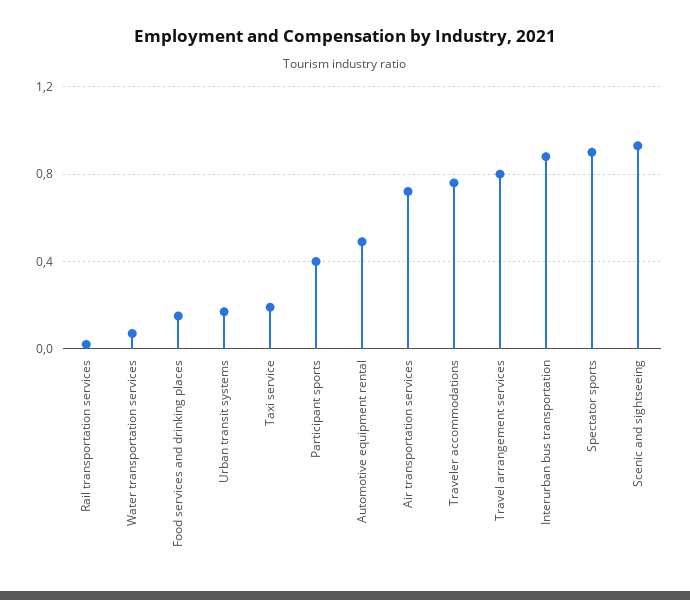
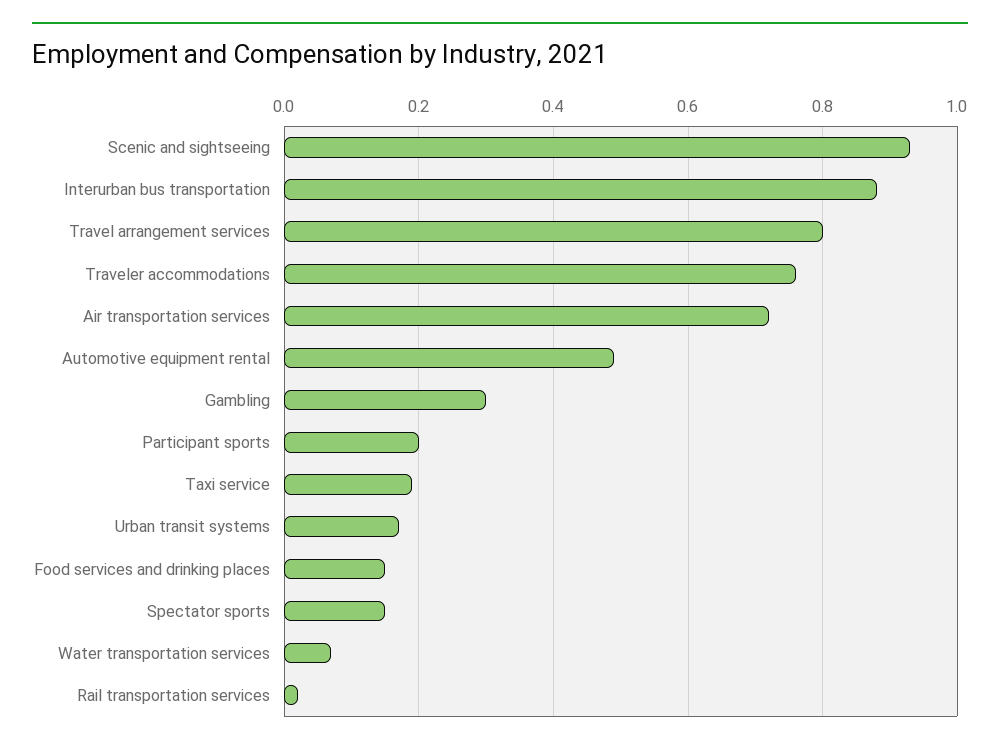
  {
    "Rail transportation services": 0,
    "Water transportation services": 0.05,
    "Food services and drinking places": 0.15,
    "Urban transit systems": 0.15,
    "Taxi service": 0.2,
-   "Participant sports": 0.4,
+   "Participant sports": 0.2,
    "Automotive equipment rental": 0.5,
    "Air transportation services": 0.7,
    "Traveler accommodations": 0.75,
    "Travel arrangement services": 0.8,
    "Interurban bus transportation": 0.9,
-   "Spectator sports": 0.9,
+   "Spectator sports": 0.15,
-   "Scenic and sightseeing": 0.95
+   "Scenic and sightseeing": 0.95,
+   "Gambling": 0.3
  }

